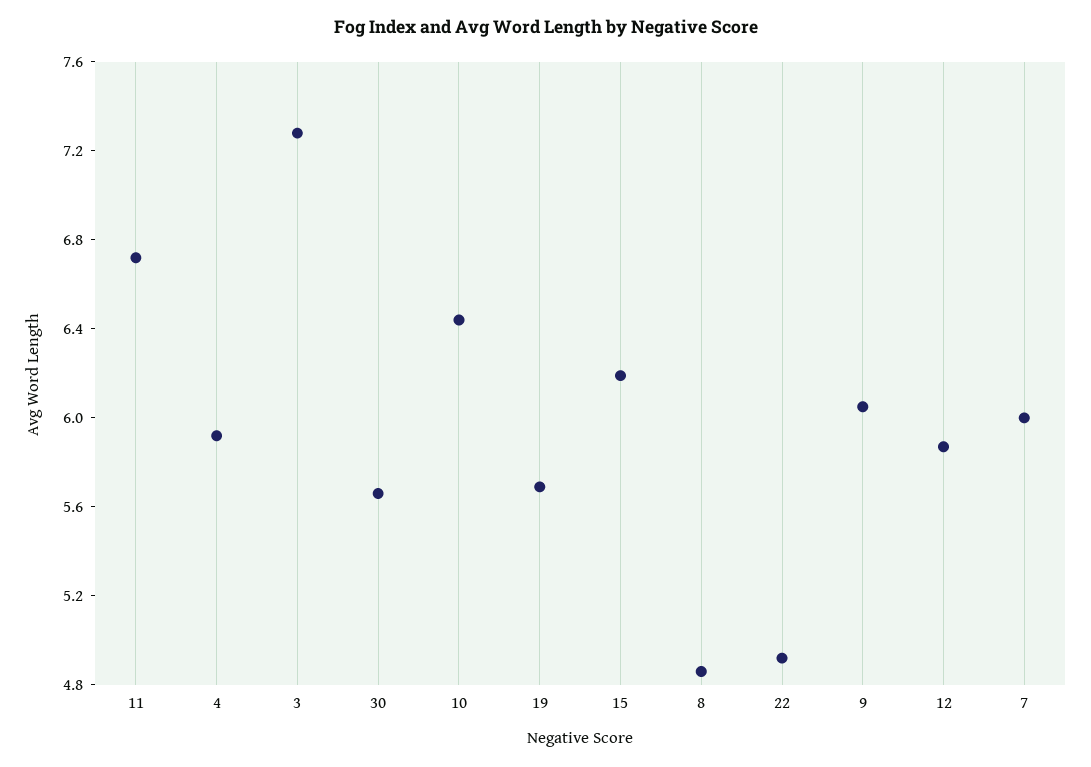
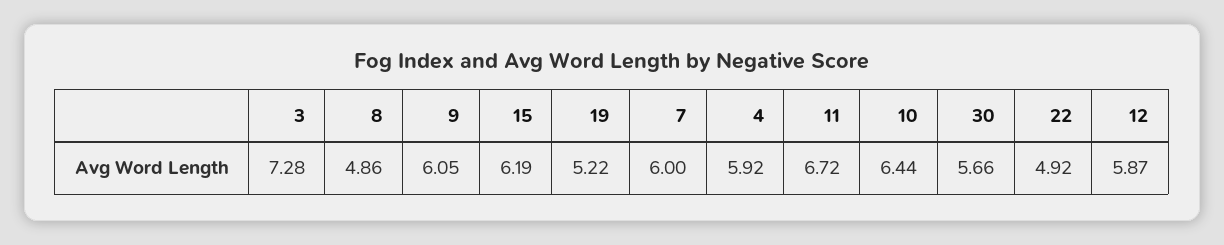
  {
    "11": 6.72,
    "4": 5.92,
    "3": 7.28,
    "30": 5.66,
    "10": 6.44,
-   "19": 5.7,
+   "19": 5.22,
    "15": 6.19,
    "8": 4.86,
    "22": 4.92,
    "9": 6.05,
    "12": 5.87,
    "7": 6
  }

